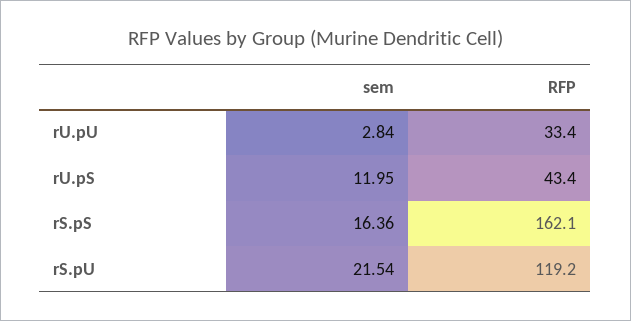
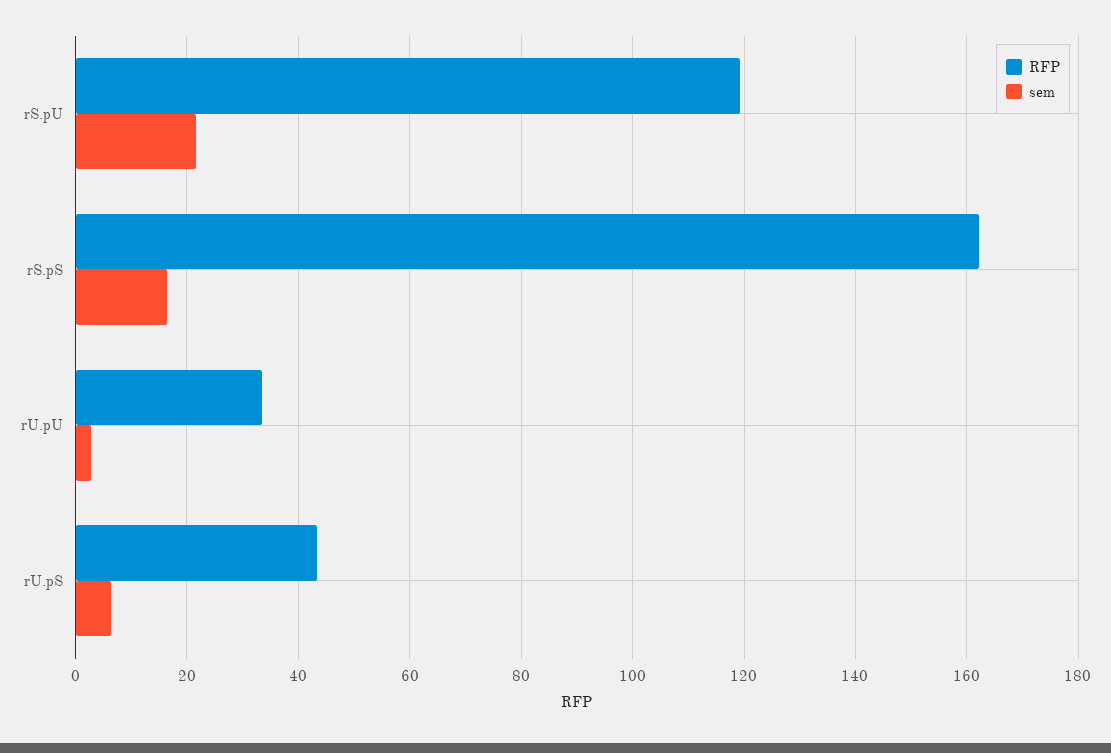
  {
    "sem": {
      "rU.pU": 2.84,
-     "rU.pS": 11.95,
+     "rU.pS": 6,
      "rS.pS": 16.36,
      "rS.pU": 21.54
    },
    "RFP": {
      "rU.pU": 33.4,
      "rU.pS": 43.4,
      "rS.pS": 162.1,
      "rS.pU": 119.2
    }
  }

